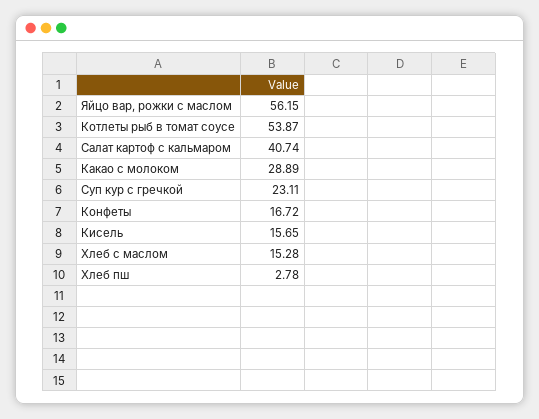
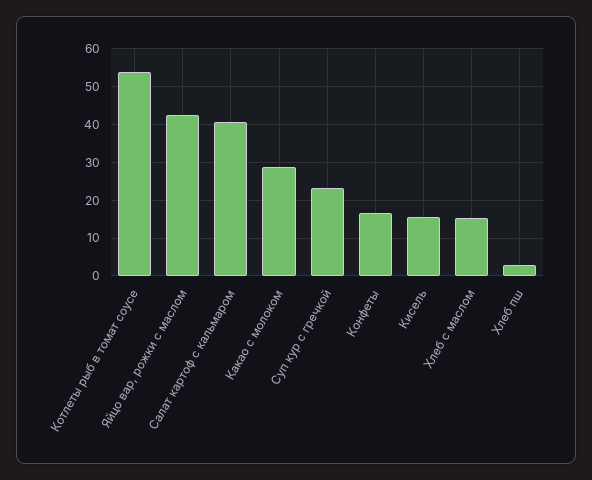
  {
-   "Яйцо вар, рожки с маслом": 56.15,
+   "Яйцо вар, рожки с маслом": 42,
    "Котлеты рыб в томат соусе": 53.87,
    "Салат картоф с кальмаром": 40.74,
    "Какао с молоком": 28.89,
    "Суп кур с гречкой": 23.11,
    "Конфеты": 16.72,
    "Кисель": 15.65,
    "Хлеб с маслом": 15.28,
    "Хлеб пш": 2.78
  }

